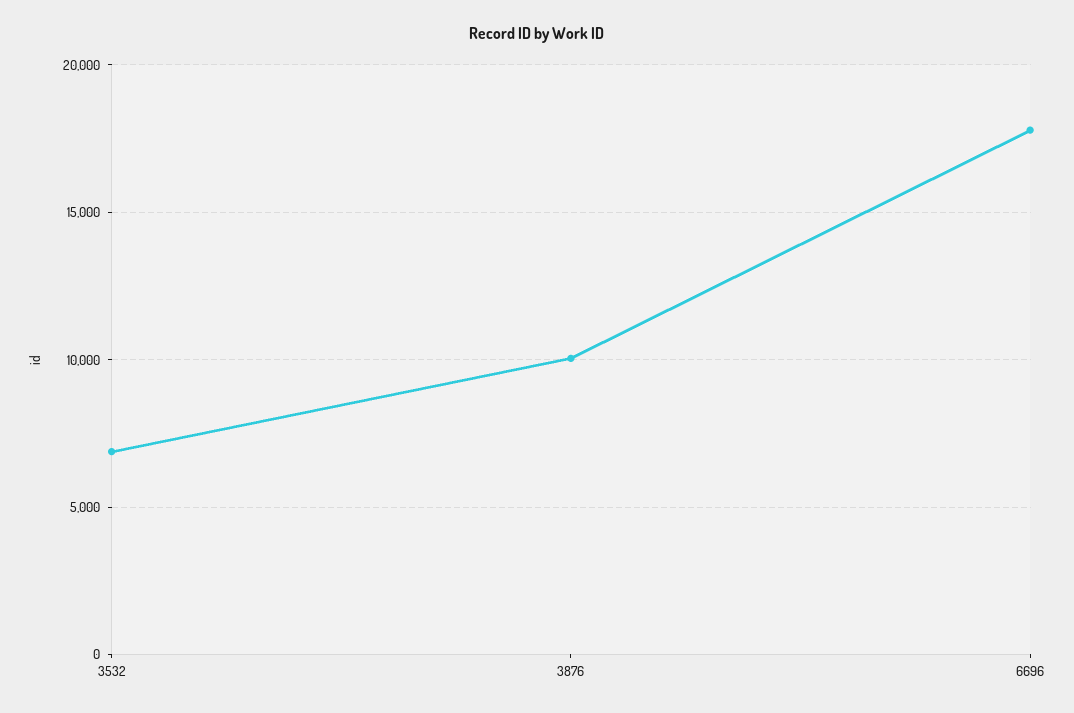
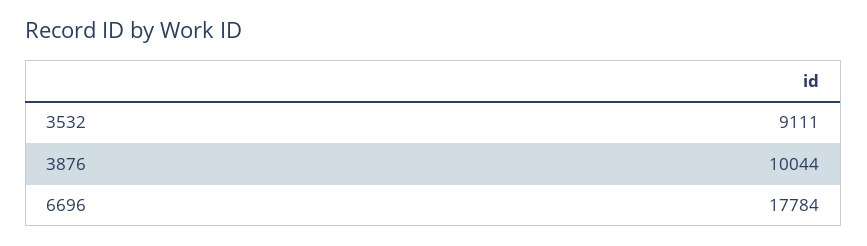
  {
-   "3532": 7000,
+   "3532": 9111,
    "3876": 10044,
    "6696": 17784
  }

